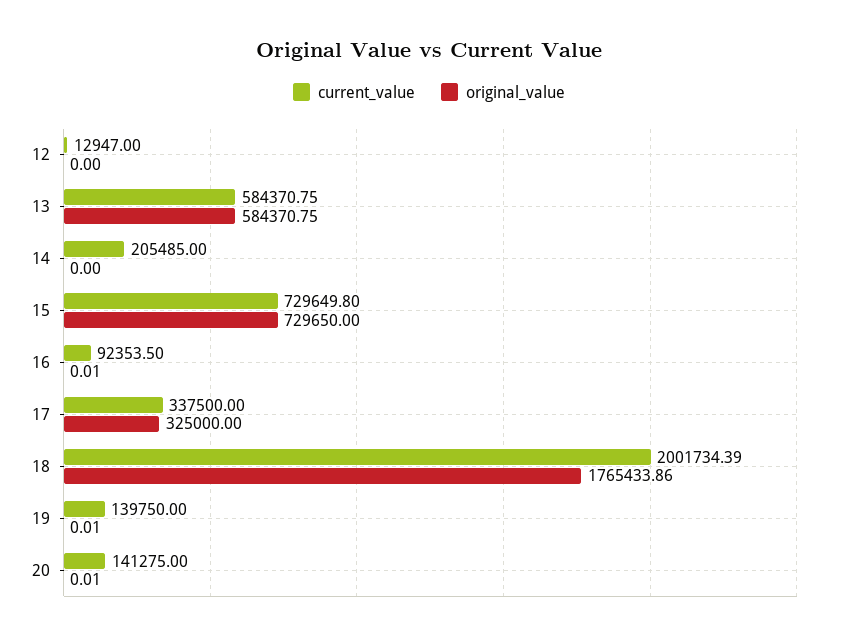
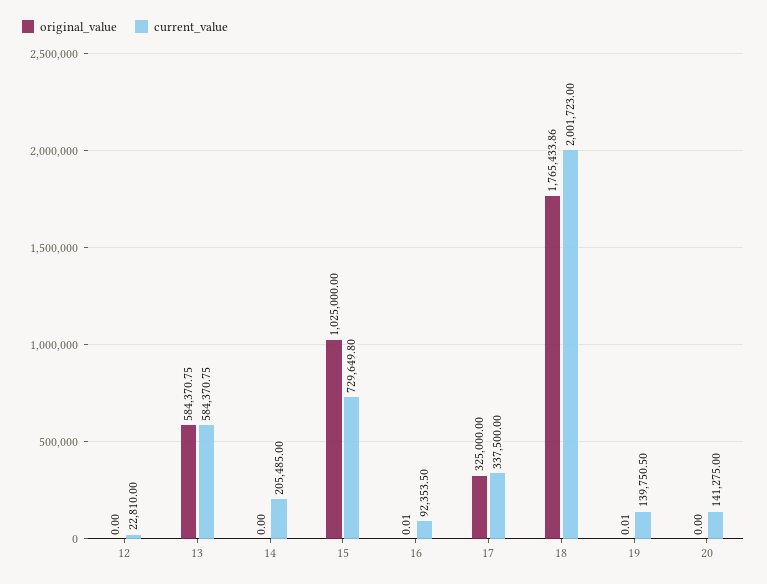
  {
    "current_value": {
-     "12": 12947,
+     "12": 22810,
      "13": 584370.75,
      "14": 205485,
      "15": 729649.8,
      "16": 92353.5,
      "17": 337500,
-     "18": 2001734.39,
+     "18": 2001723,
-     "19": 139750,
+     "19": 139750.5,
      "20": 141275
    },
    "original_value": {
      "12": 0,
      "13": 584370.75,
      "14": 0,
-     "15": 729650,
+     "15": 1025000,
      "16": 0.01,
      "17": 325000,
      "18": 1765433.86,
      "19": 0.01,
-     "20": 0.01
+     "20": 0
    }
  }

